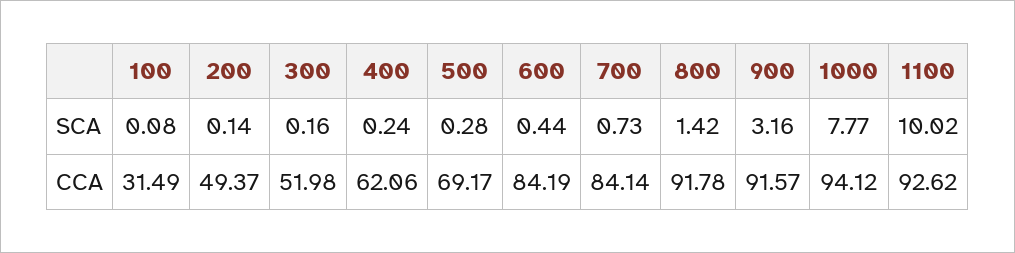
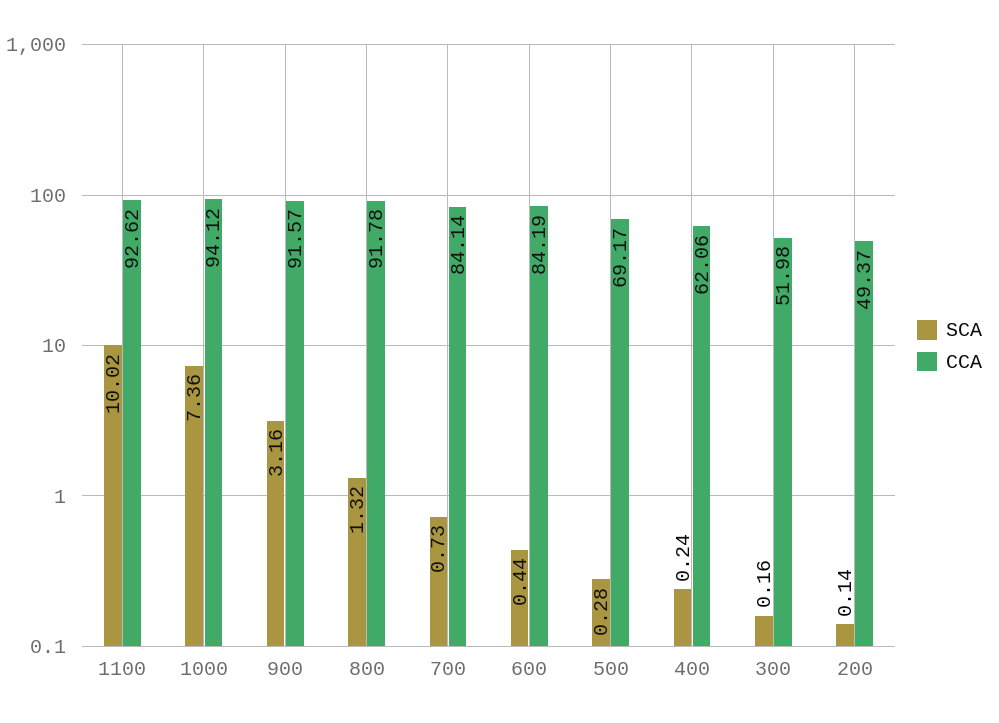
  {
    "SCA": {
-     "100": 0.08,
      "200": 0.14,
      "300": 0.16,
      "400": 0.24,
      "500": 0.28,
      "600": 0.44,
      "700": 0.73,
-     "800": 1.42,
+     "800": 1.32,
      "900": 3.16,
-     "1000": 7.77,
+     "1000": 7.36,
      "1100": 10.02
    },
    "CCA": {
-     "100": 31.49,
      "200": 49.37,
      "300": 51.98,
      "400": 62.06,
      "500": 69.17,
      "600": 84.19,
      "700": 84.14,
      "800": 91.78,
      "900": 91.57,
      "1000": 94.12,
      "1100": 92.62
    }
  }

